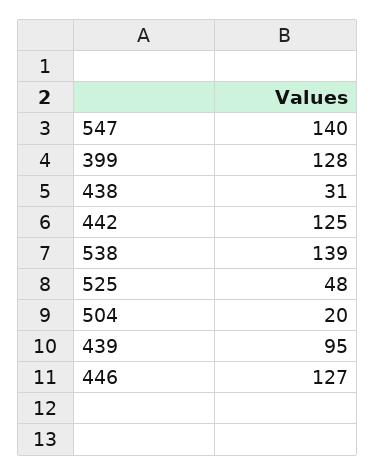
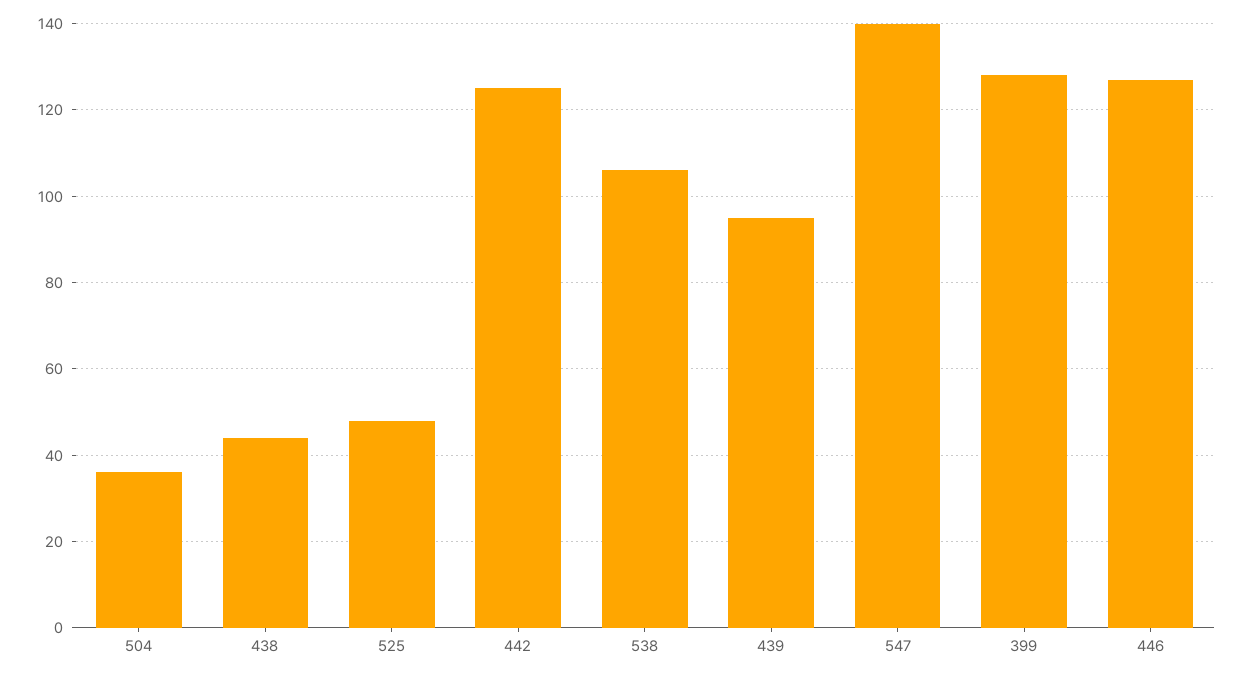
  {
    "547": 140,
    "399": 128,
-   "438": 31,
+   "438": 45,
    "442": 125,
-   "538": 139,
+   "538": 105,
    "525": 48,
-   "504": 20,
+   "504": 35,
    "439": 95,
    "446": 127
  }

